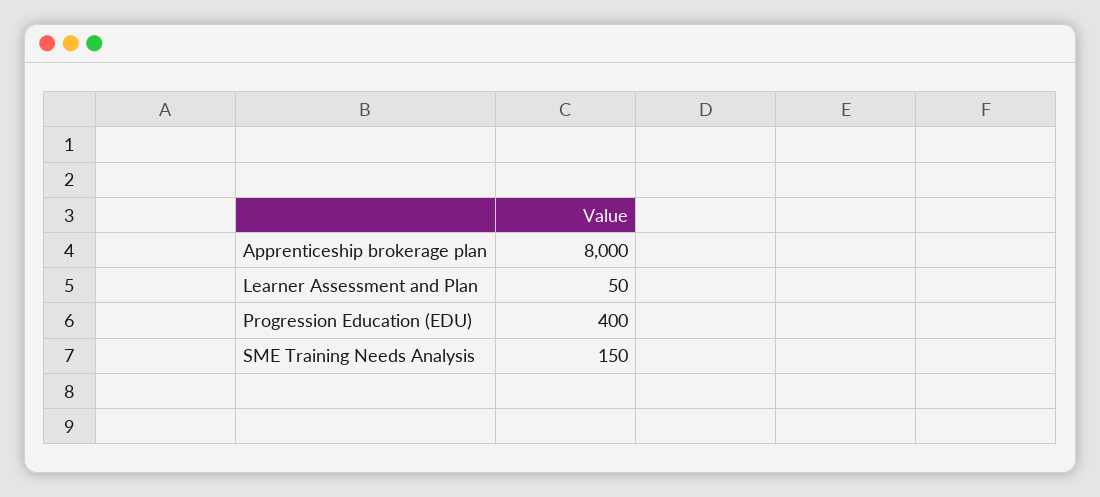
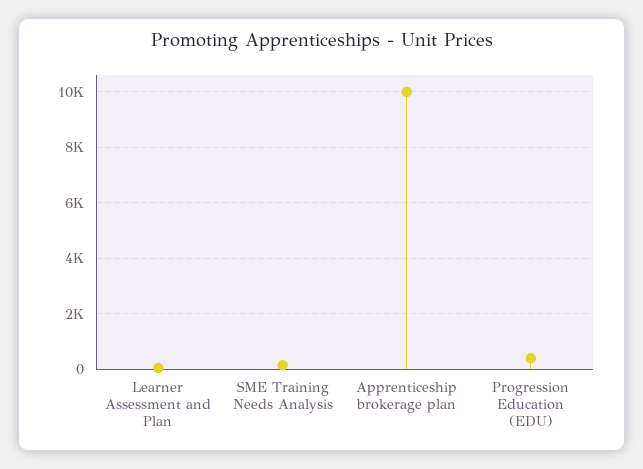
  {
-   "Apprenticeship brokerage plan": 8000,
+   "Apprenticeship brokerage plan": 10000,
    "Learner Assessment and Plan": 50,
    "Progression Education (EDU)": 400,
    "SME Training Needs Analysis": 150
  }

